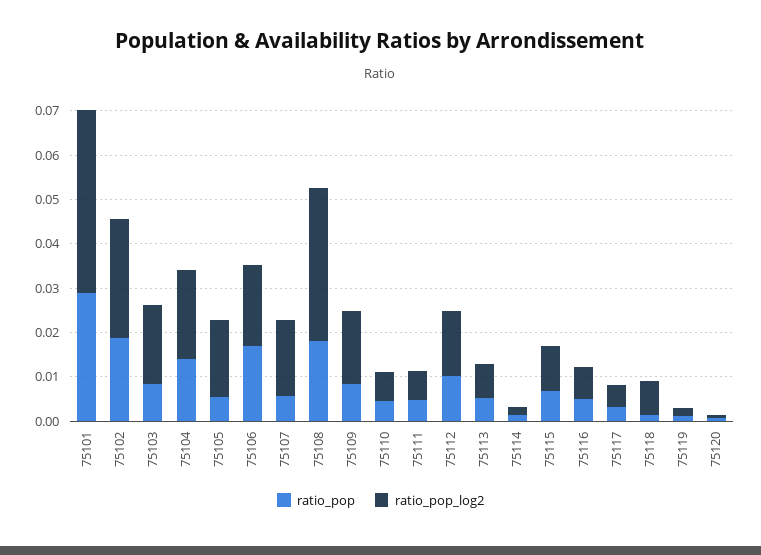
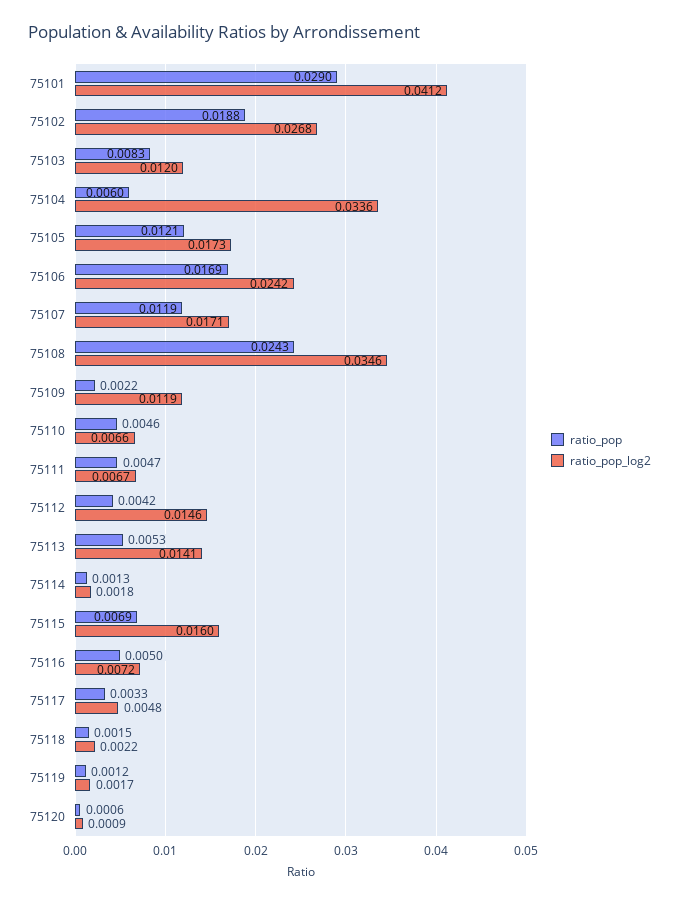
  {
    "ratio_pop": {
      "75101": 0.029,
      "75102": 0.0188,
      "75103": 0.0083,
-     "75104": 0.014,
+     "75104": 0.006,
-     "75105": 0.006,
+     "75105": 0.0121,
      "75106": 0.0169,
-     "75107": 0.006,
+     "75107": 0.0119,
-     "75108": 0.018,
+     "75108": 0.0243,
-     "75109": 0.008,
+     "75109": 0.0022,
      "75110": 0.0046,
      "75111": 0.0047,
-     "75112": 0.01,
+     "75112": 0.0042,
      "75113": 0.0053,
      "75114": 0.0013,
      "75115": 0.0069,
      "75116": 0.005,
      "75117": 0.0033,
      "75118": 0.0015,
      "75119": 0.0012,
      "75120": 0.0006
    },
    "ratio_pop_log2": {
      "75101": 0.0412,
      "75102": 0.0268,
-     "75103": 0.018,
+     "75103": 0.012,
-     "75104": 0.02,
+     "75104": 0.0336,
      "75105": 0.0173,
-     "75106": 0.018,
+     "75106": 0.0242,
      "75107": 0.0171,
      "75108": 0.0346,
-     "75109": 0.016,
+     "75109": 0.0119,
      "75110": 0.0066,
      "75111": 0.0067,
      "75112": 0.0146,
-     "75113": 0.008,
+     "75113": 0.0141,
      "75114": 0.0018,
-     "75115": 0.01,
+     "75115": 0.016,
      "75116": 0.0072,
      "75117": 0.0048,
-     "75118": 0.008,
+     "75118": 0.0022,
      "75119": 0.0017,
      "75120": 0.0009
    }
  }

